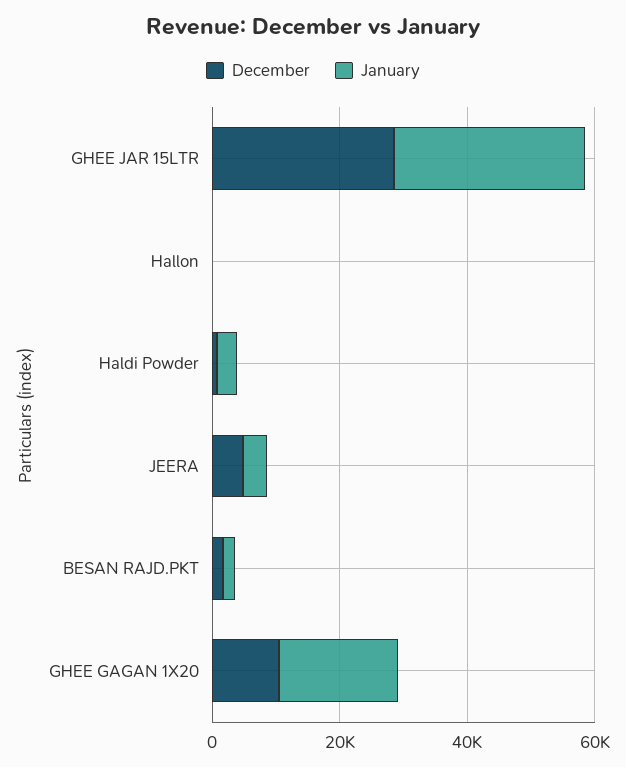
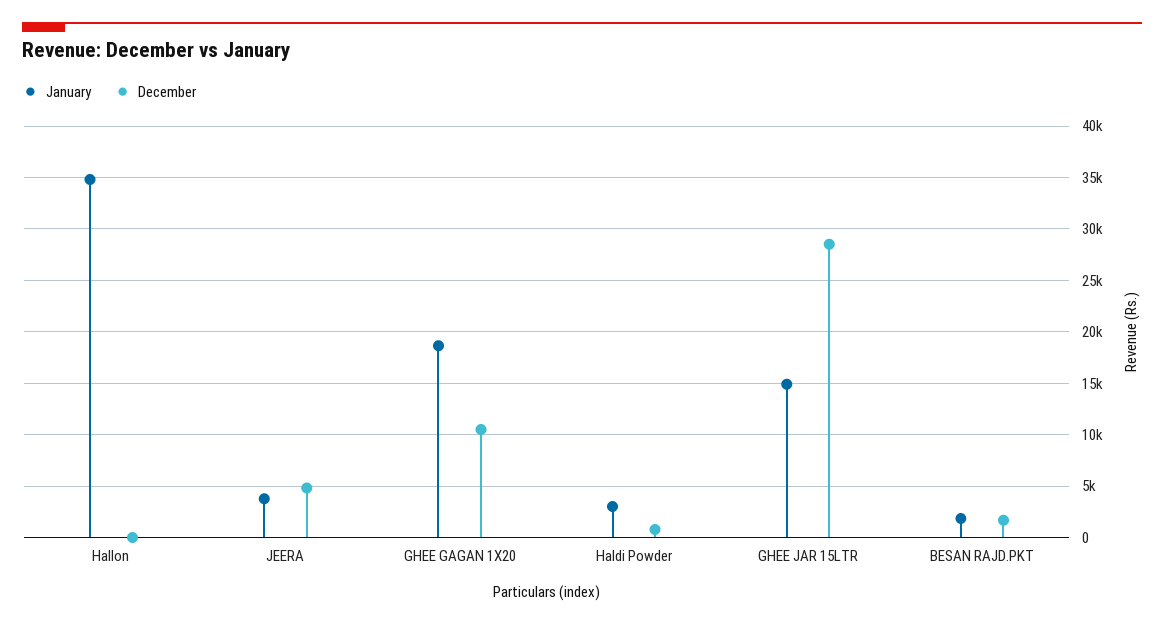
  {
    "December": {
      "GHEE JAR 15LTR": 29000,
      "Hallon": 0,
      "Haldi Powder": 1000,
      "JEERA": 5000,
      "BESAN RAJD.PKT": 2000,
      "GHEE GAGAN 1X20": 10000
    },
    "January": {
-     "GHEE JAR 15LTR": 30000,
+     "GHEE JAR 15LTR": 15000,
-     "Hallon": 0,
+     "Hallon": 35000,
      "Haldi Powder": 3000,
      "JEERA": 4000,
      "BESAN RAJD.PKT": 2000,
      "GHEE GAGAN 1X20": 19000
    }
  }

